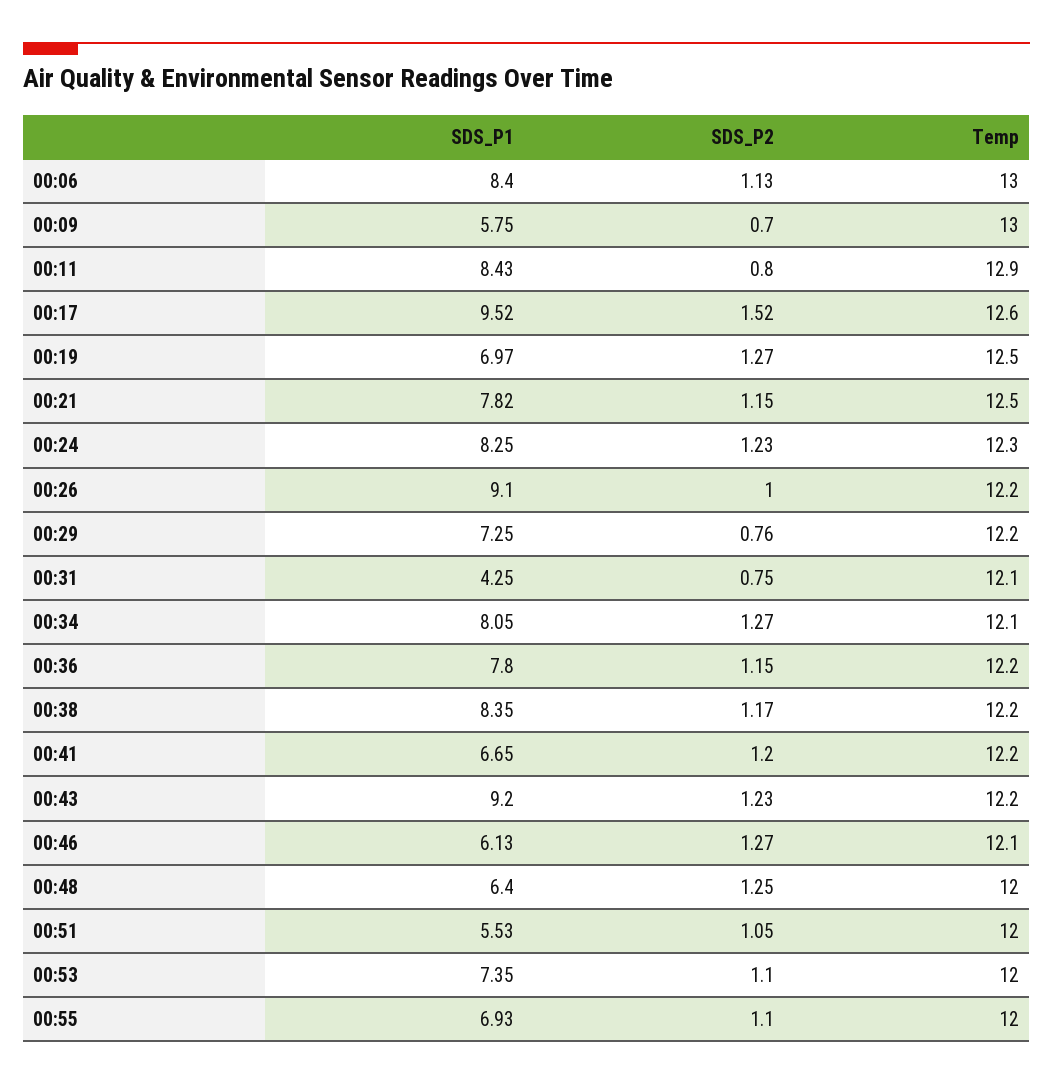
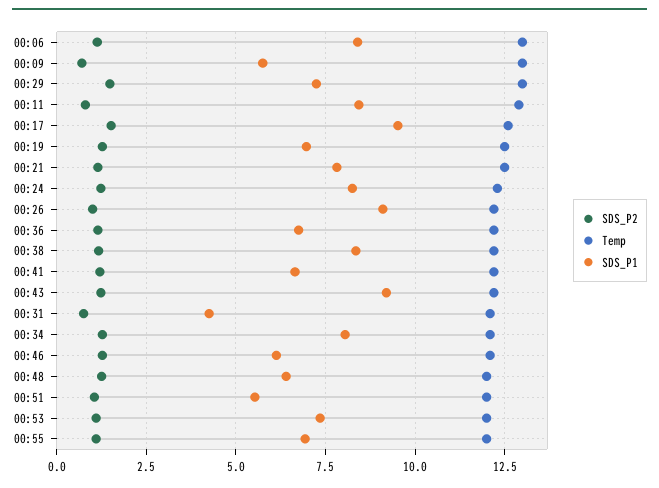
  {
    "SDS_P1": {
      "00:06": 8.4,
      "00:09": 5.75,
      "00:11": 8.43,
      "00:17": 9.52,
      "00:19": 6.97,
      "00:21": 7.82,
      "00:24": 8.25,
      "00:26": 9.1,
      "00:29": 7.25,
      "00:31": 4.25,
      "00:34": 8.05,
-     "00:36": 7.8,
+     "00:36": 6.75,
      "00:38": 8.35,
      "00:41": 6.65,
      "00:43": 9.2,
      "00:46": 6.13,
      "00:48": 6.4,
      "00:51": 5.53,
      "00:53": 7.35,
      "00:55": 6.93
    },
    "SDS_P2": {
      "00:06": 1.13,
      "00:09": 0.7,
      "00:11": 0.8,
      "00:17": 1.52,
      "00:19": 1.27,
      "00:21": 1.15,
      "00:24": 1.23,
      "00:26": 1,
-     "00:29": 0.76,
+     "00:29": 1.5,
      "00:31": 0.75,
      "00:34": 1.27,
      "00:36": 1.15,
      "00:38": 1.17,
      "00:41": 1.2,
      "00:43": 1.23,
      "00:46": 1.27,
      "00:48": 1.25,
      "00:51": 1.05,
      "00:53": 1.1,
      "00:55": 1.1
    },
    "Temp": {
      "00:06": 13,
      "00:09": 13,
      "00:11": 12.9,
      "00:17": 12.6,
      "00:19": 12.5,
      "00:21": 12.5,
      "00:24": 12.3,
      "00:26": 12.2,
-     "00:29": 12.2,
+     "00:29": 13,
      "00:31": 12.1,
      "00:34": 12.1,
      "00:36": 12.2,
      "00:38": 12.2,
      "00:41": 12.2,
      "00:43": 12.2,
      "00:46": 12.1,
      "00:48": 12,
      "00:51": 12,
      "00:53": 12,
      "00:55": 12
    }
  }

